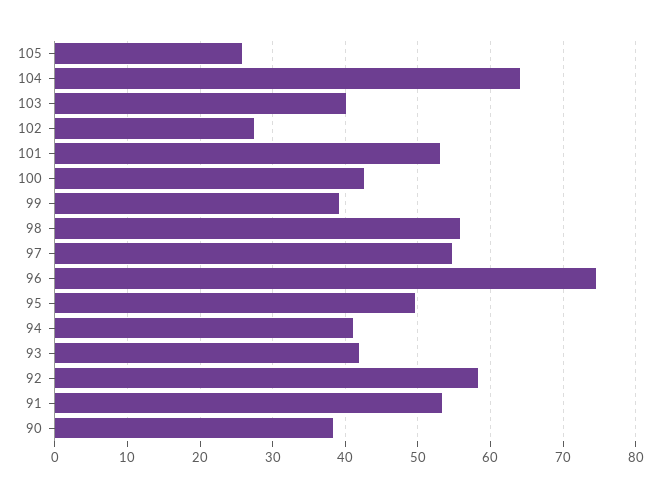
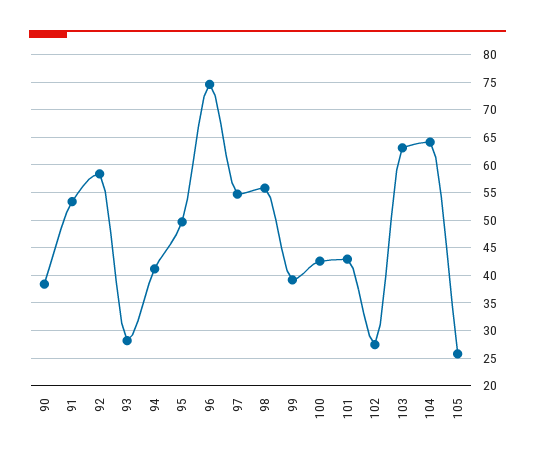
  {
    "105": 26,
    "104": 64,
-   "103": 40,
+   "103": 62.5,
    "102": 27,
-   "101": 53,
+   "101": 42.5,
    "100": 43,
    "99": 39,
    "98": 56,
    "97": 55,
    "96": 75,
    "95": 50,
    "94": 41,
-   "93": 42,
+   "93": 27.5,
    "92": 58,
    "91": 53,
    "90": 38
  }

